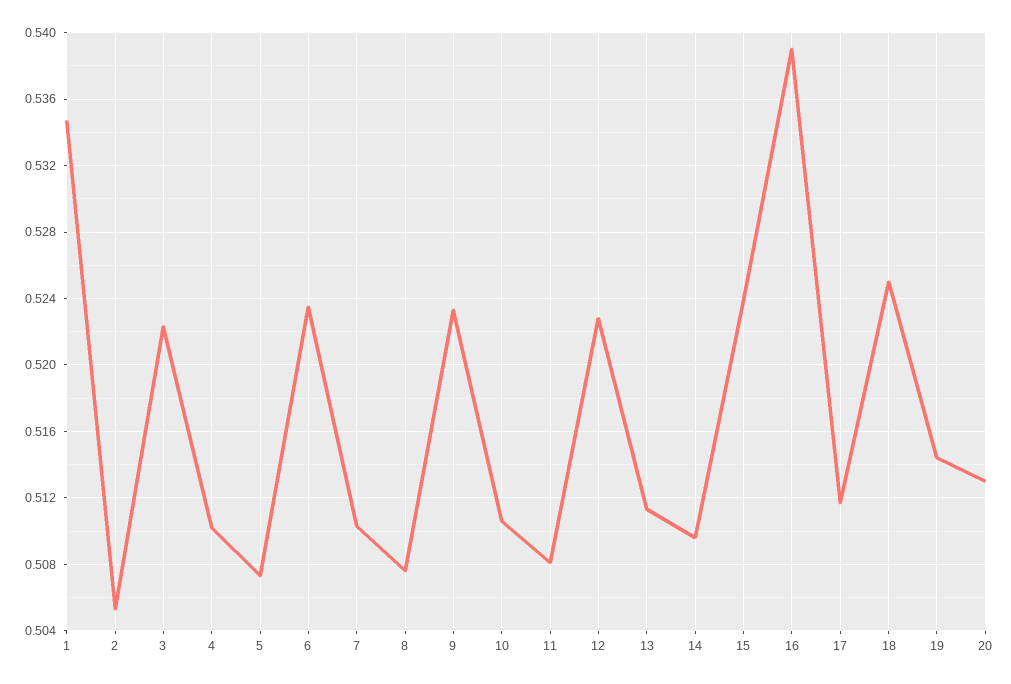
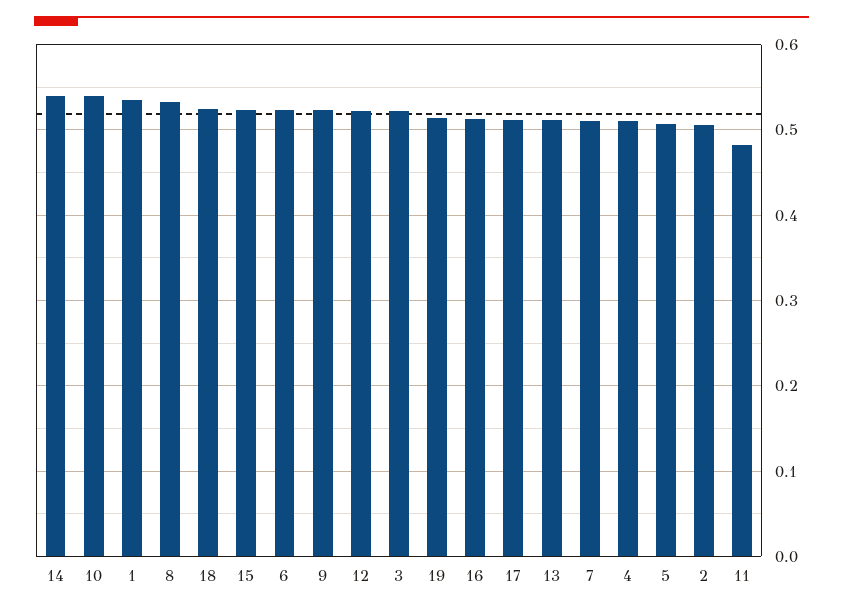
  {
    "1": 0.5345,
    "2": 0.5055,
    "3": 0.5225,
    "4": 0.51,
    "5": 0.5075,
    "6": 0.5235,
    "7": 0.5105,
-   "8": 0.5075,
+   "8": 0.53,
    "9": 0.5235,
-   "10": 0.5105,
+   "10": 0.54,
-   "11": 0.508,
+   "11": 0.48,
    "12": 0.523,
    "13": 0.5115,
-   "14": 0.5095,
+   "14": 0.54,
    "15": 0.524,
-   "16": 0.539,
+   "16": 0.51,
    "17": 0.5115,
    "18": 0.525,
-   "19": 0.5145,
+   "19": 0.5145
-   "20": 0.513
  }

